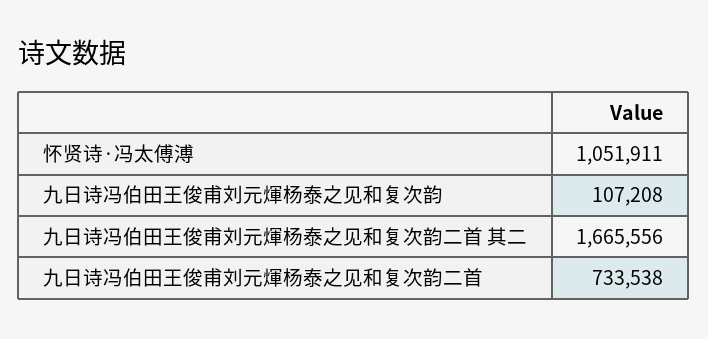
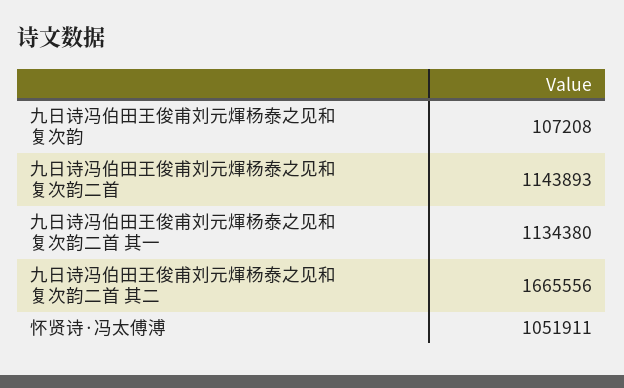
  {
    "怀贤诗·冯太傅溥": 1051911,
    "九日诗冯伯田王俊甫刘元煇杨泰之见和复次韵": 107208,
    "九日诗冯伯田王俊甫刘元煇杨泰之见和复次韵二首 其二": 1665556,
-   "九日诗冯伯田王俊甫刘元煇杨泰之见和复次韵二首": 733538
+   "九日诗冯伯田王俊甫刘元煇杨泰之见和复次韵二首": 1143893,
+   "九日诗冯伯田王俊甫刘元煇杨泰之见和复次韵二首 其一": 1134380
  }

